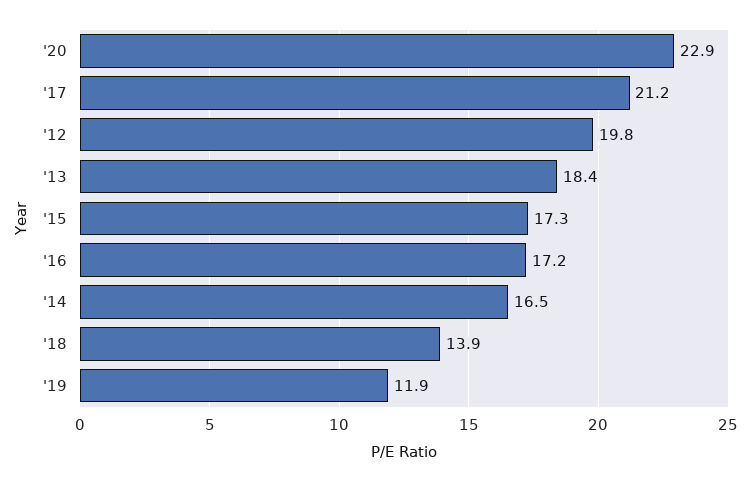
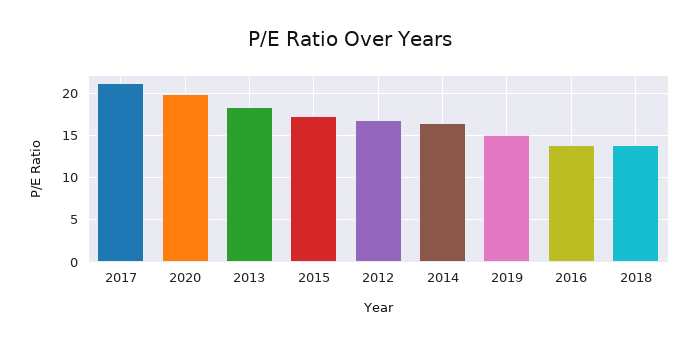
  {
-   "'20": 22.9,
+   "'20": 20,
    "'17": 21.2,
-   "'12": 19.8,
+   "'12": 17,
    "'13": 18.4,
    "'15": 17.3,
-   "'16": 17.2,
+   "'16": 14,
    "'14": 16.5,
    "'18": 13.9,
-   "'19": 11.9
+   "'19": 15
  }

